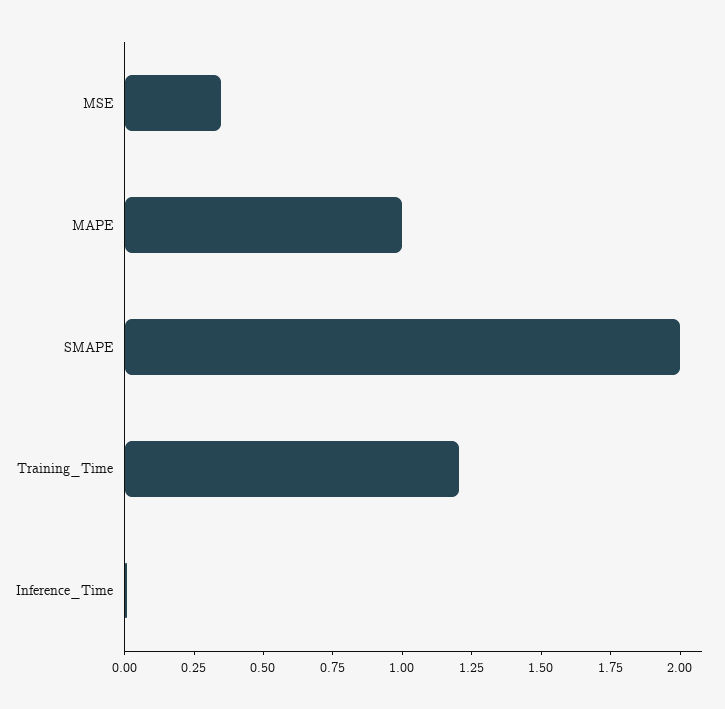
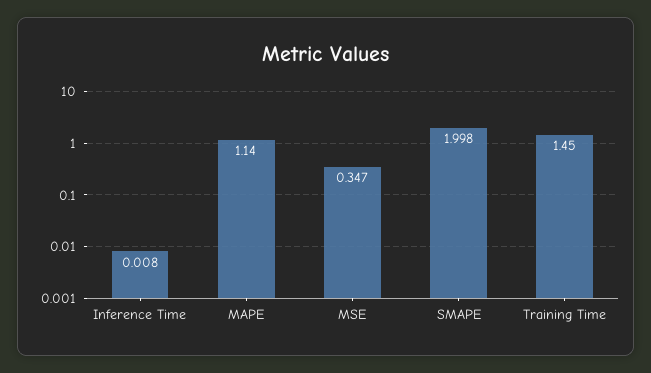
  {
    "MSE": 0.347,
-   "MAPE": 1,
+   "MAPE": 1.14,
    "SMAPE": 1.998,
-   "Training_Time": 1.2,
+   "Training_Time": 1.45,
    "Inference_Time": 0.008
  }

